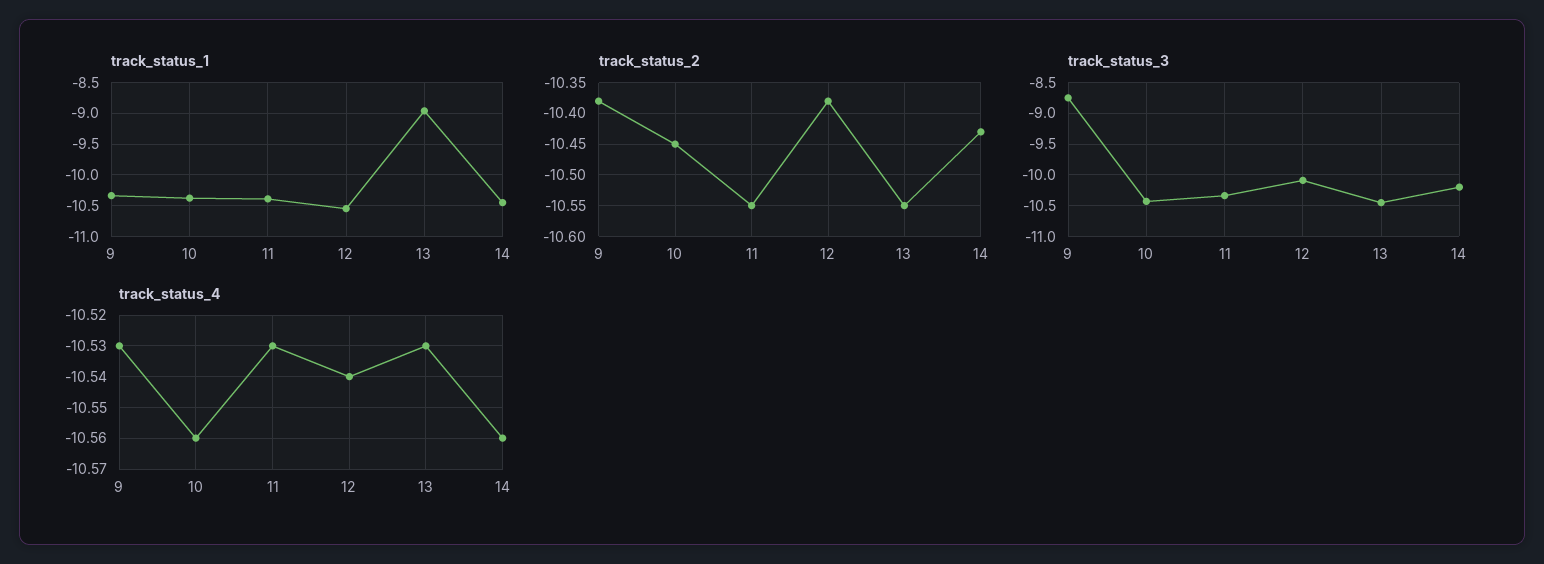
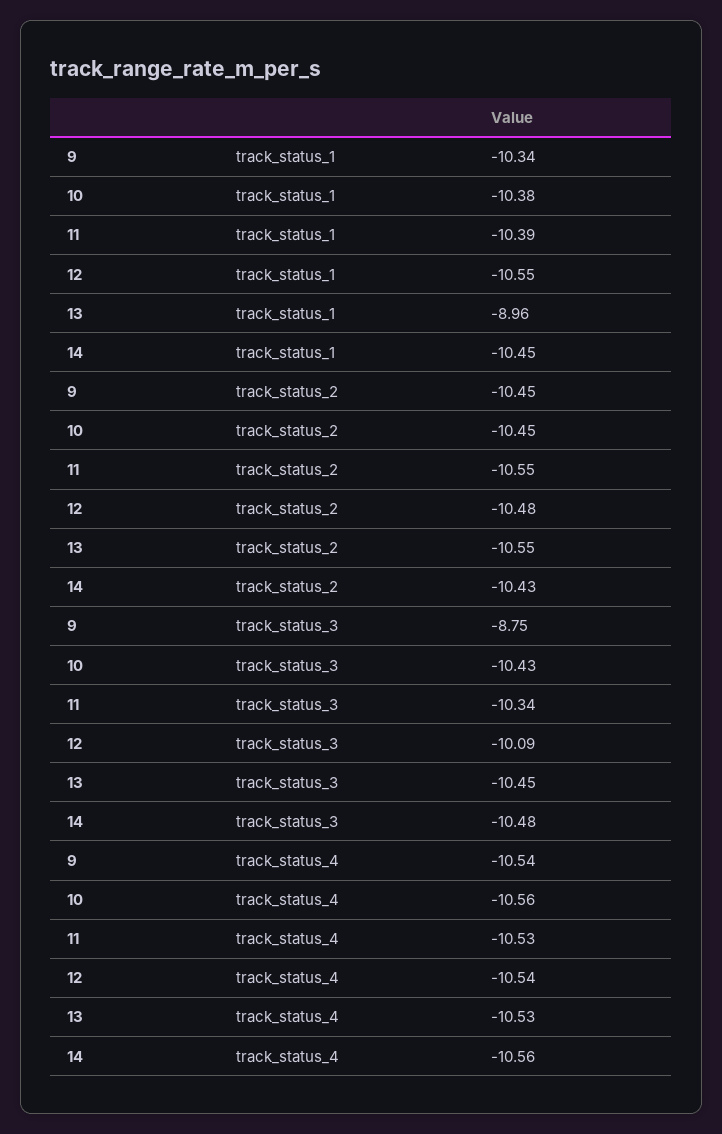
  {
    "track_status_1": {
      "9": -10.34,
      "10": -10.38,
      "11": -10.39,
      "12": -10.55,
      "13": -8.96,
      "14": -10.45
    },
    "track_status_2": {
-     "9": -10.38,
+     "9": -10.45,
      "10": -10.45,
      "11": -10.55,
-     "12": -10.38,
+     "12": -10.48,
      "13": -10.55,
      "14": -10.43
    },
    "track_status_3": {
      "9": -8.75,
      "10": -10.43,
      "11": -10.34,
      "12": -10.09,
      "13": -10.45,
-     "14": -10.2
+     "14": -10.48
    },
    "track_status_4": {
-     "9": -10.53,
+     "9": -10.54,
      "10": -10.56,
      "11": -10.53,
      "12": -10.54,
      "13": -10.53,
      "14": -10.56
    }
  }

